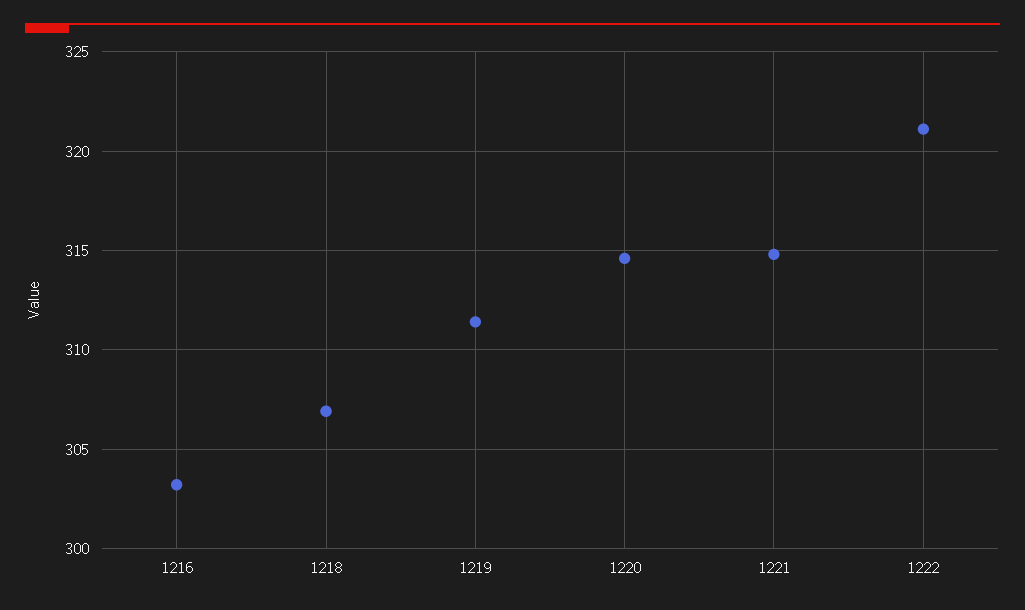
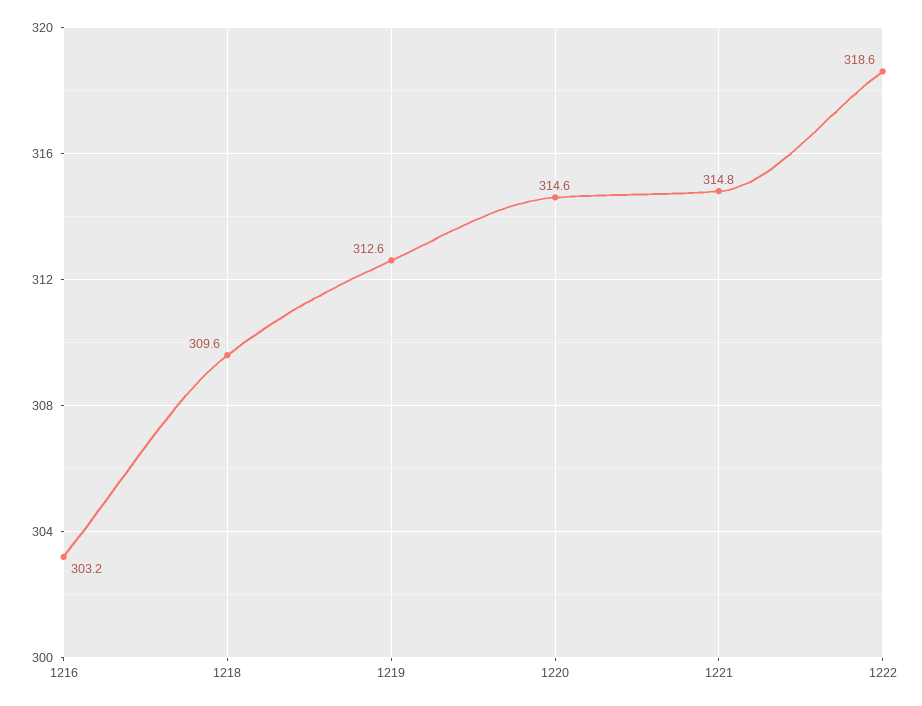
  {
    "1216": 303.2,
-   "1218": 307,
+   "1218": 309.6,
-   "1219": 311.5,
+   "1219": 312.6,
    "1220": 314.6,
    "1221": 314.8,
-   "1222": 321
+   "1222": 318.6
  }

